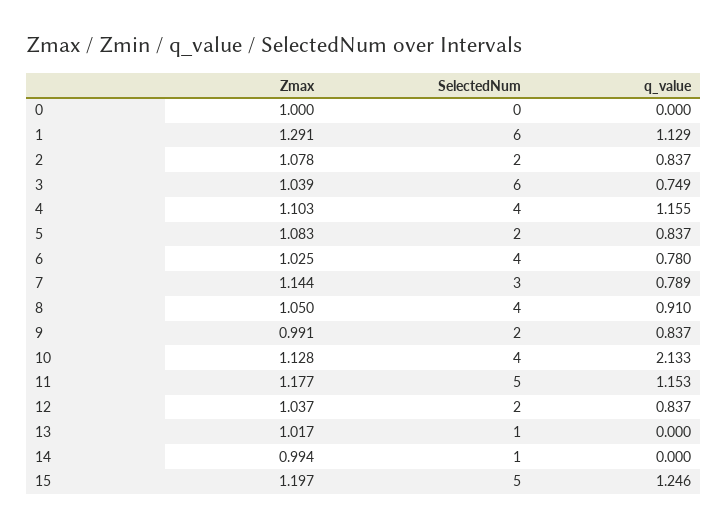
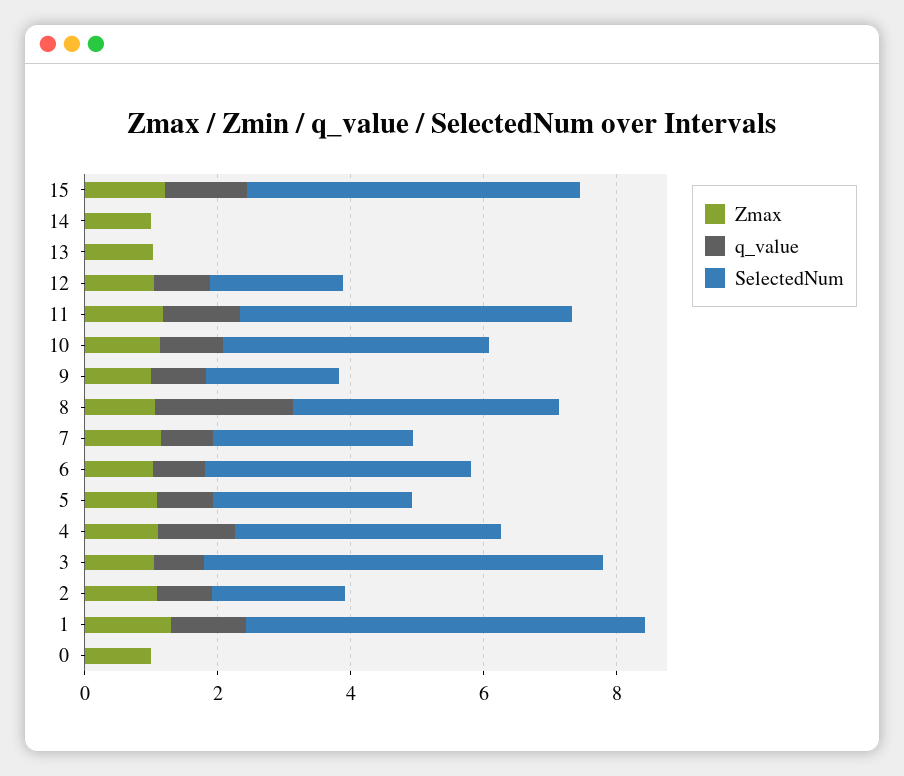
  {
    "Zmax": {
      "0": 1,
      "1": 1.291,
      "2": 1.078,
      "3": 1.039,
      "4": 1.103,
      "5": 1.083,
      "6": 1.025,
      "7": 1.144,
      "8": 1.05,
      "9": 0.991,
      "10": 1.128,
      "11": 1.177,
      "12": 1.037,
      "13": 1.017,
      "14": 0.994,
      "15": 1.197
    },
    "SelectedNum": {
      "0": 0,
      "1": 6,
      "2": 2,
      "3": 6,
      "4": 4,
-     "5": 2,
+     "5": 3,
      "6": 4,
      "7": 3,
      "8": 4,
      "9": 2,
      "10": 4,
      "11": 5,
      "12": 2,
-     "13": 1,
+     "13": 0,
-     "14": 1,
+     "14": 0,
      "15": 5
    },
    "q_value": {
      "0": 0,
      "1": 1.129,
      "2": 0.837,
      "3": 0.749,
      "4": 1.155,
      "5": 0.837,
      "6": 0.78,
      "7": 0.789,
-     "8": 0.91,
+     "8": 2,
      "9": 0.837,
-     "10": 2.133,
+     "10": 1,
      "11": 1.153,
      "12": 0.837,
      "13": 0,
      "14": 0,
      "15": 1.246
    }
  }

